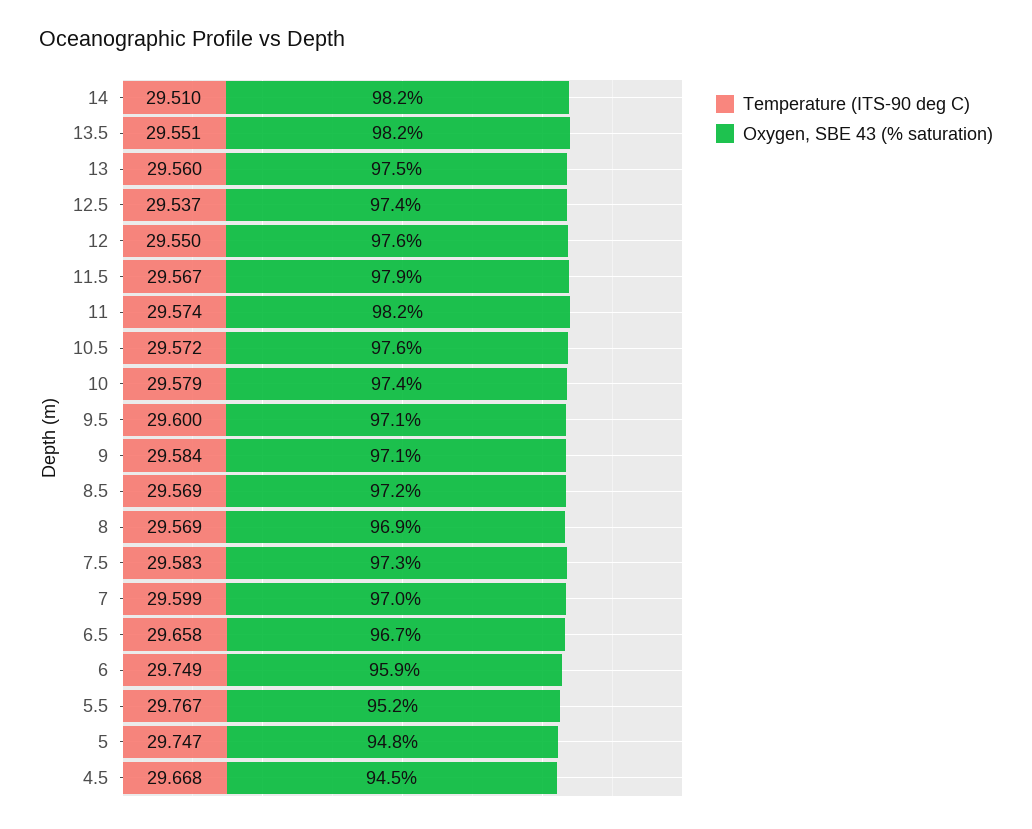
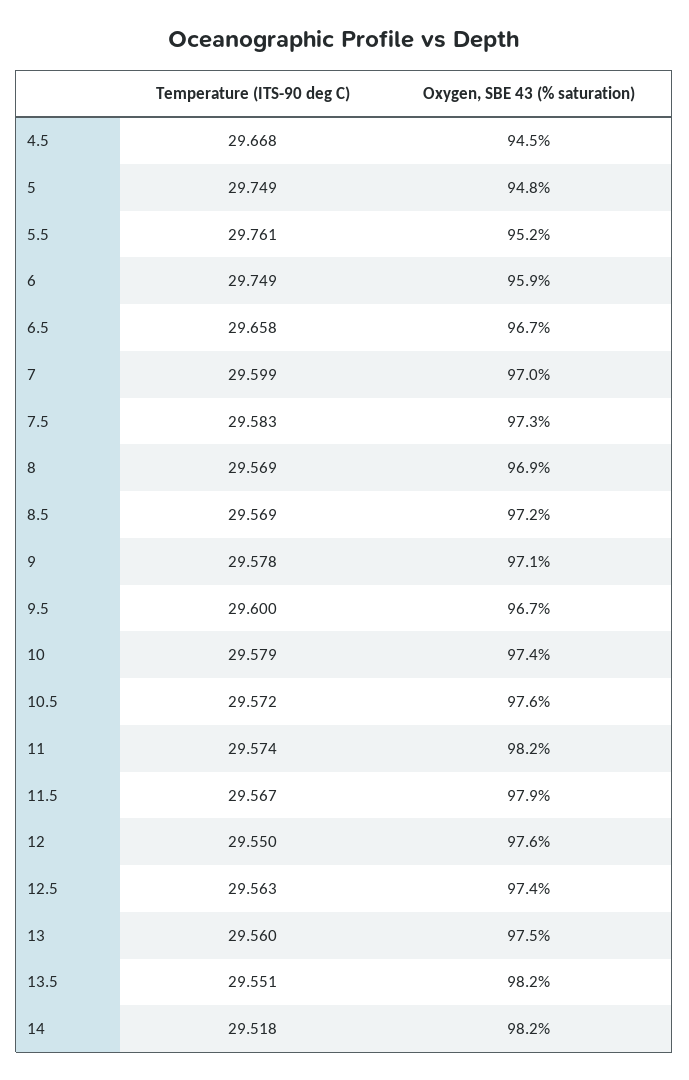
  {
    "Temperature (ITS-90 deg C)": {
-     "14": 29.51,
+     "14": 29.518,
      "13.5": 29.551,
      "13": 29.56,
-     "12.5": 29.537,
+     "12.5": 29.563,
      "12": 29.55,
      "11.5": 29.567,
      "11": 29.574,
      "10.5": 29.572,
      "10": 29.579,
      "9.5": 29.6,
-     "9": 29.584,
+     "9": 29.578,
      "8.5": 29.569,
      "8": 29.569,
      "7.5": 29.583,
      "7": 29.599,
      "6.5": 29.658,
      "6": 29.749,
-     "5.5": 29.767,
+     "5.5": 29.761,
-     "5": 29.747,
+     "5": 29.749,
      "4.5": 29.668
    },
    "Oxygen, SBE 43 (% saturation)": {
      "14": 98.2,
      "13.5": 98.2,
      "13": 97.5,
      "12.5": 97.4,
      "12": 97.6,
      "11.5": 97.9,
      "11": 98.2,
      "10.5": 97.6,
      "10": 97.4,
-     "9.5": 97.1,
+     "9.5": 96.7,
      "9": 97.1,
      "8.5": 97.2,
      "8": 96.9,
      "7.5": 97.3,
      "7": 97,
      "6.5": 96.7,
      "6": 95.9,
      "5.5": 95.2,
      "5": 94.8,
      "4.5": 94.5
    }
  }

